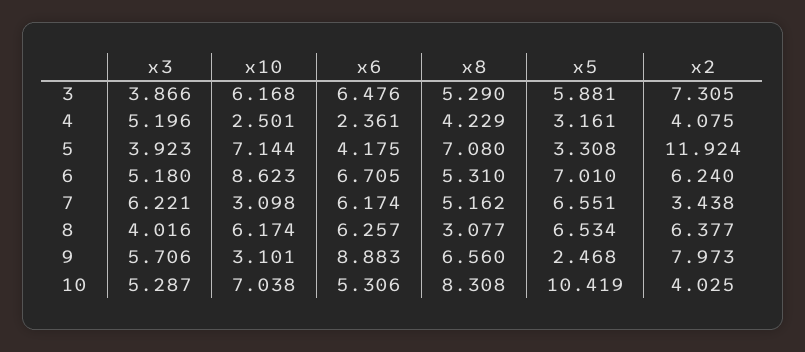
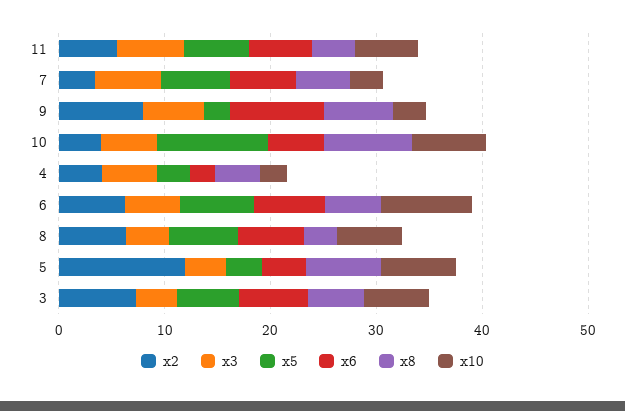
  {
    "x3": {
      "3": 3.866,
      "4": 5.196,
      "5": 3.923,
      "6": 5.18,
      "7": 6.221,
      "8": 4.016,
      "9": 5.706,
-     "10": 5.287
+     "10": 5.287,
+     "11": 6
    },
    "x10": {
      "3": 6.168,
      "4": 2.501,
      "5": 7.144,
      "6": 8.623,
      "7": 3.098,
      "8": 6.174,
      "9": 3.101,
-     "10": 7.038
+     "10": 7.038,
+     "11": 6
    },
    "x6": {
      "3": 6.476,
      "4": 2.361,
      "5": 4.175,
      "6": 6.705,
      "7": 6.174,
      "8": 6.257,
      "9": 8.883,
-     "10": 5.306
+     "10": 5.306,
+     "11": 6
    },
    "x8": {
      "3": 5.29,
      "4": 4.229,
      "5": 7.08,
      "6": 5.31,
      "7": 5.162,
      "8": 3.077,
      "9": 6.56,
-     "10": 8.308
+     "10": 8.308,
+     "11": 4
    },
    "x5": {
      "3": 5.881,
      "4": 3.161,
      "5": 3.308,
      "6": 7.01,
      "7": 6.551,
      "8": 6.534,
      "9": 2.468,
-     "10": 10.419
+     "10": 10.419,
+     "11": 6
    },
    "x2": {
      "3": 7.305,
      "4": 4.075,
      "5": 11.924,
      "6": 6.24,
      "7": 3.438,
      "8": 6.377,
      "9": 7.973,
-     "10": 4.025
+     "10": 4.025,
+     "11": 6
    }
  }

